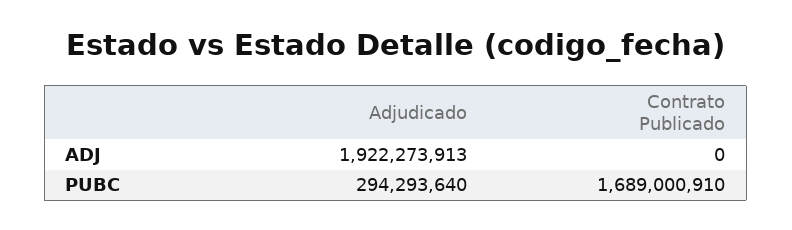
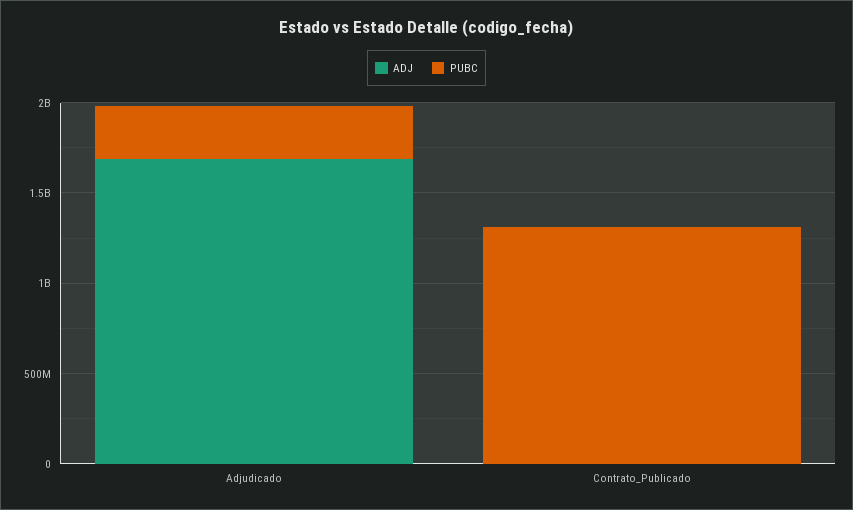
  {
    "ADJ": {
-     "Adjudicado": 1922273913,
+     "Adjudicado": 1700000000,
      "Contrato Publicado": 0
    },
    "PUBC": {
      "Adjudicado": 294293640,
-     "Contrato Publicado": 1689000910
+     "Contrato Publicado": 1300000000
    }
  }

